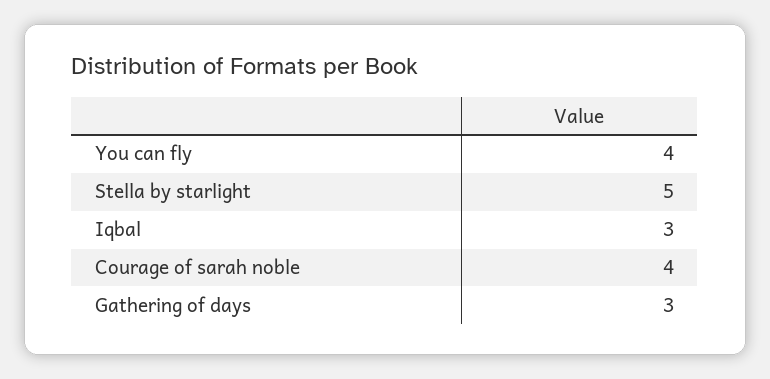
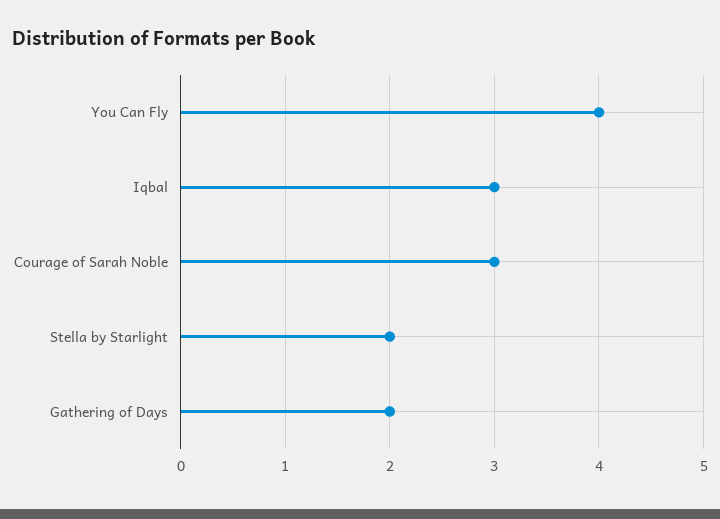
  {
    "You can fly": 4,
-   "Stella by starlight": 5,
+   "Stella by starlight": 2,
    "Iqbal": 3,
-   "Courage of sarah noble": 4,
+   "Courage of sarah noble": 3,
-   "Gathering of days": 3
+   "Gathering of days": 2
  }

